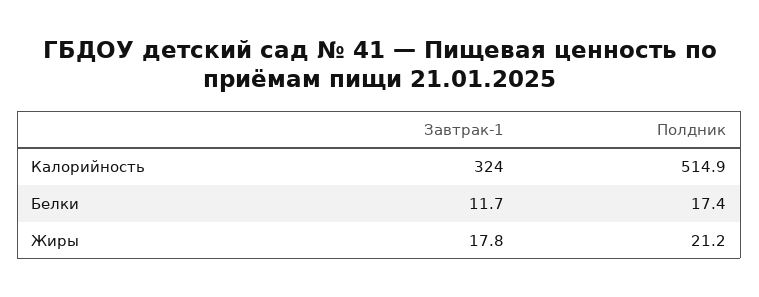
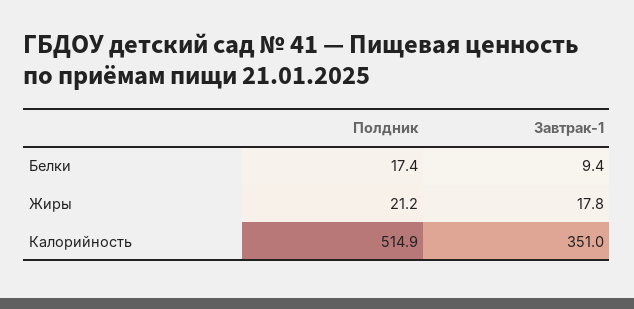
  {
    "Завтрак-1": {
-     "Калорийность": 324,
+     "Калорийность": 351,
-     "Белки": 11.7,
+     "Белки": 9.4,
      "Жиры": 17.8
    },
    "Полдник": {
      "Калорийность": 514.9,
      "Белки": 17.4,
      "Жиры": 21.2
    }
  }

